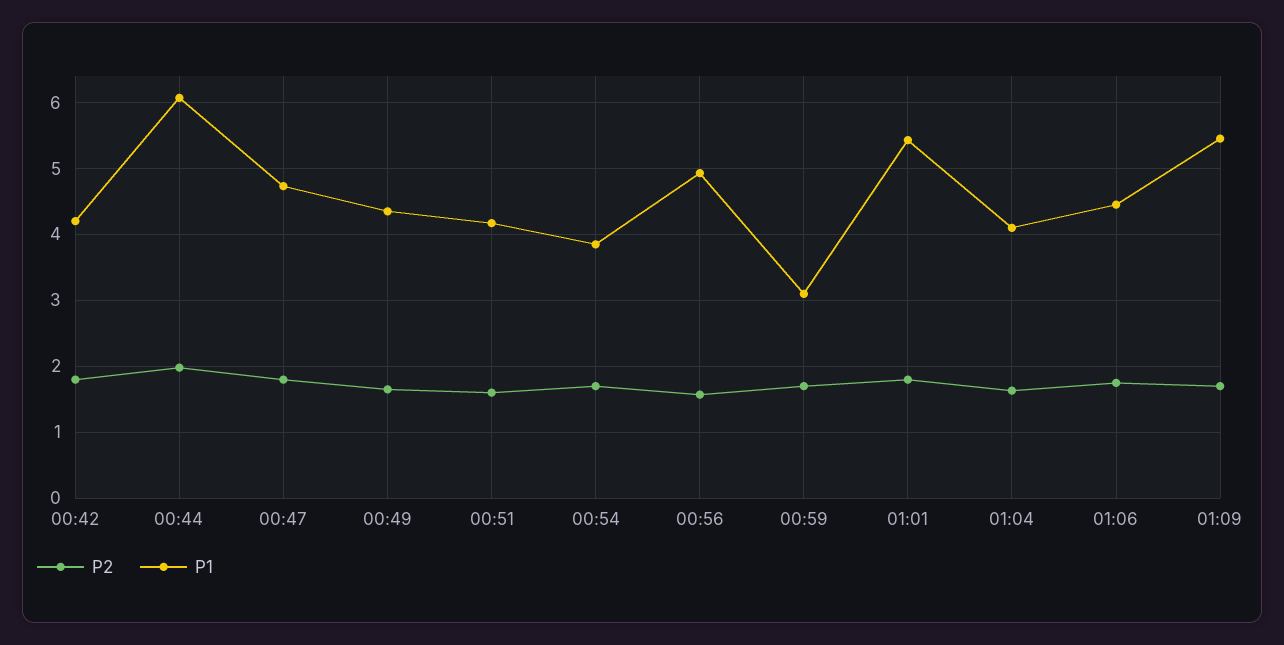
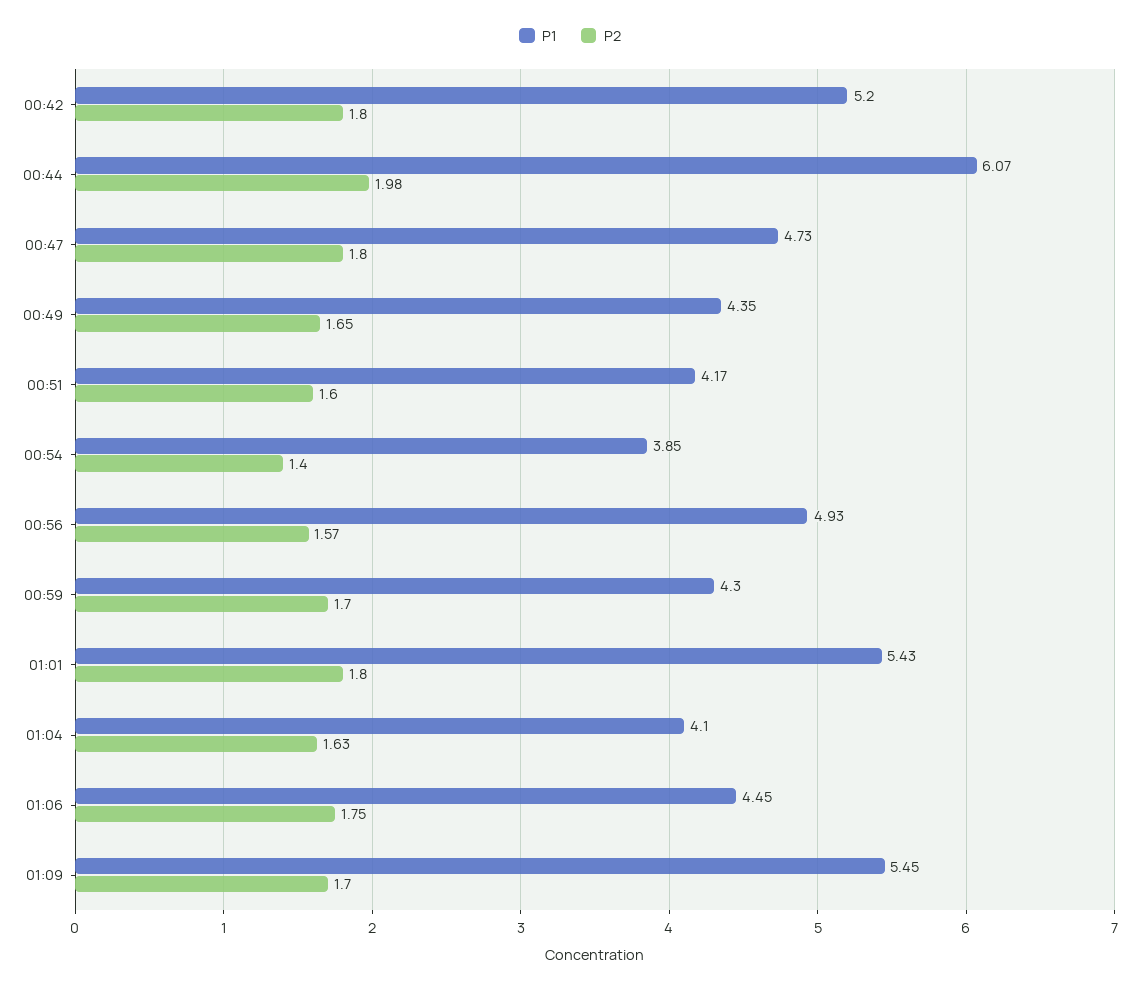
  {
    "P2": {
      "00:42": 1.8,
      "00:44": 1.98,
      "00:47": 1.8,
      "00:49": 1.65,
      "00:51": 1.6,
-     "00:54": 1.7,
+     "00:54": 1.4,
      "00:56": 1.57,
      "00:59": 1.7,
      "01:01": 1.8,
      "01:04": 1.63,
      "01:06": 1.75,
      "01:09": 1.7
    },
    "P1": {
-     "00:42": 4.2,
+     "00:42": 5.2,
      "00:44": 6.07,
      "00:47": 4.73,
      "00:49": 4.35,
      "00:51": 4.17,
      "00:54": 3.85,
      "00:56": 4.93,
-     "00:59": 3.1,
+     "00:59": 4.3,
      "01:01": 5.43,
      "01:04": 4.1,
      "01:06": 4.45,
      "01:09": 5.45
    }
  }

